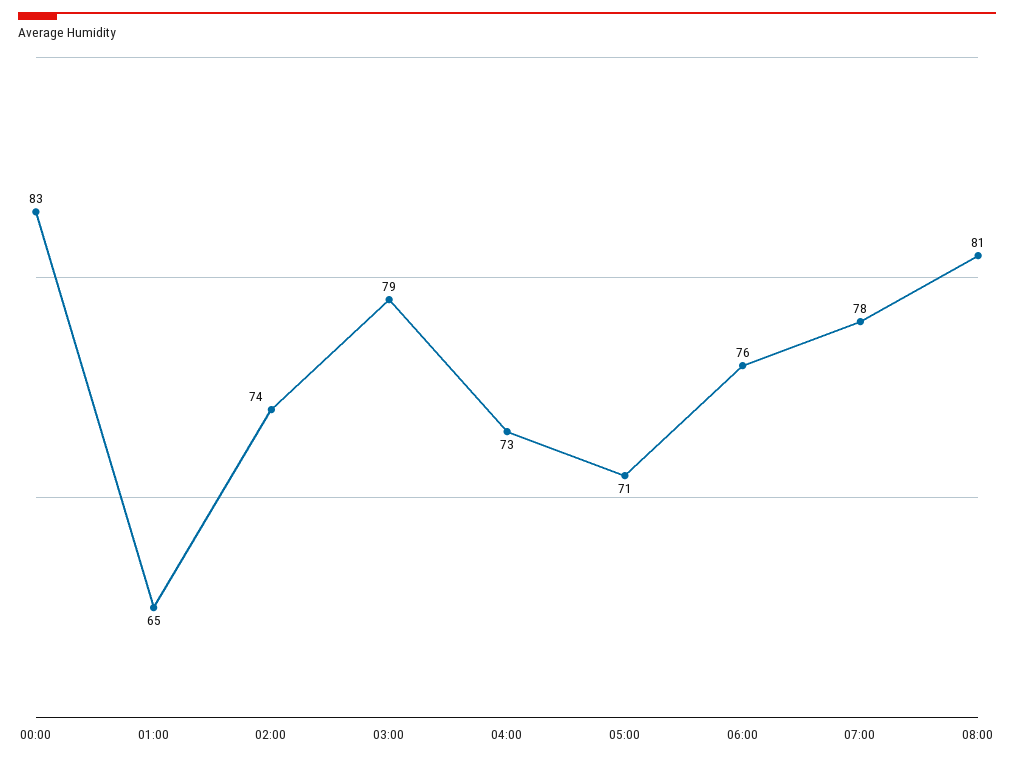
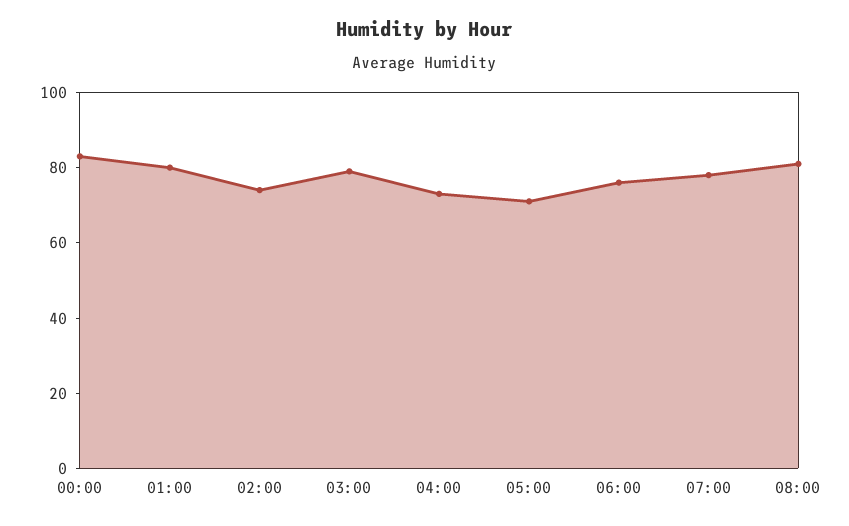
  {
    "00:00": 83,
-   "01:00": 65,
+   "01:00": 80,
    "02:00": 74,
    "03:00": 79,
    "04:00": 73,
    "05:00": 71,
    "06:00": 76,
    "07:00": 78,
    "08:00": 81
  }

